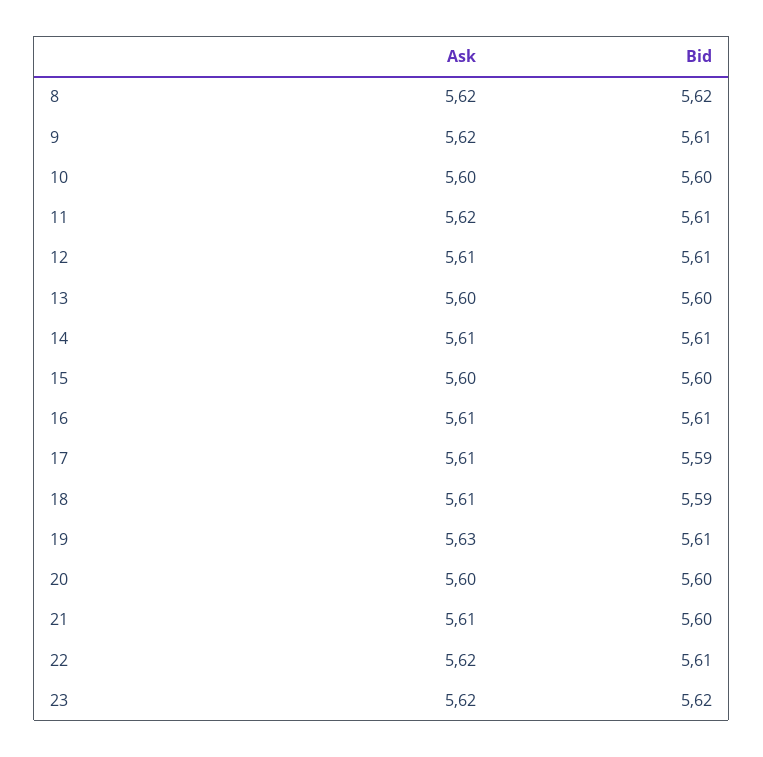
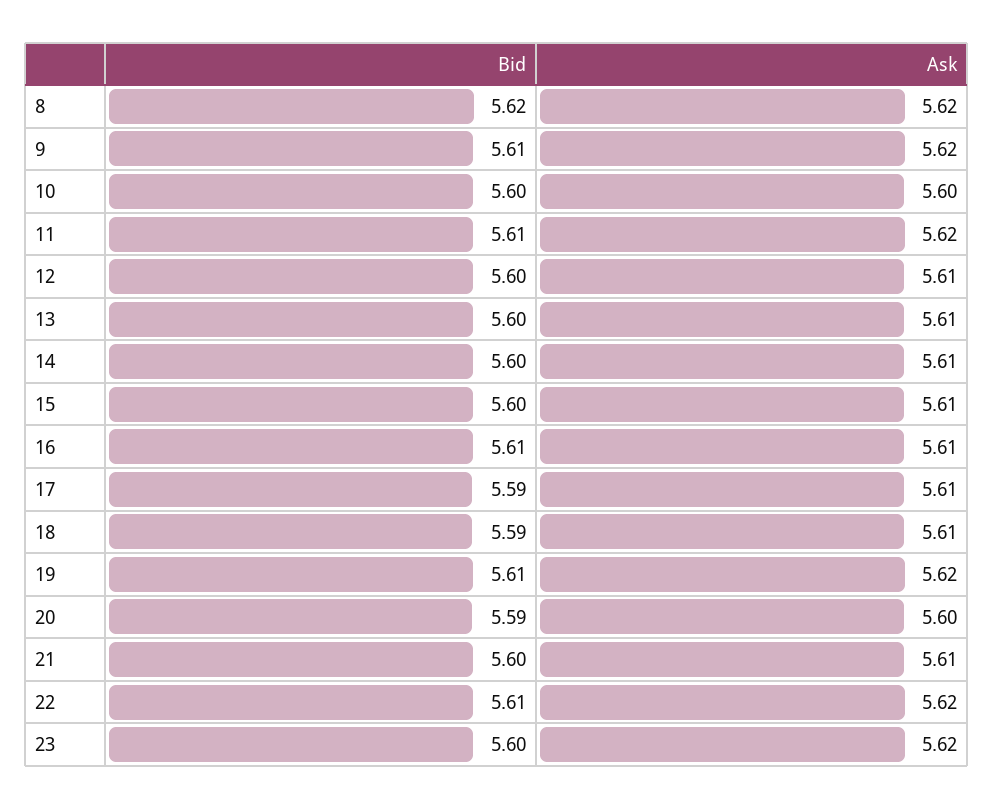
  {
    "Ask": {
      "8": 5.62,
      "9": 5.62,
      "10": 5.6,
      "11": 5.62,
      "12": 5.61,
-     "13": 5.6,
+     "13": 5.61,
      "14": 5.61,
-     "15": 5.6,
+     "15": 5.61,
      "16": 5.61,
      "17": 5.61,
      "18": 5.61,
-     "19": 5.63,
+     "19": 5.62,
      "20": 5.6,
      "21": 5.61,
      "22": 5.62,
      "23": 5.62
    },
    "Bid": {
      "8": 5.62,
      "9": 5.61,
      "10": 5.6,
      "11": 5.61,
-     "12": 5.61,
+     "12": 5.6,
      "13": 5.6,
-     "14": 5.61,
+     "14": 5.6,
      "15": 5.6,
      "16": 5.61,
      "17": 5.59,
      "18": 5.59,
      "19": 5.61,
-     "20": 5.6,
+     "20": 5.59,
      "21": 5.6,
      "22": 5.61,
-     "23": 5.62
+     "23": 5.6
    }
  }

